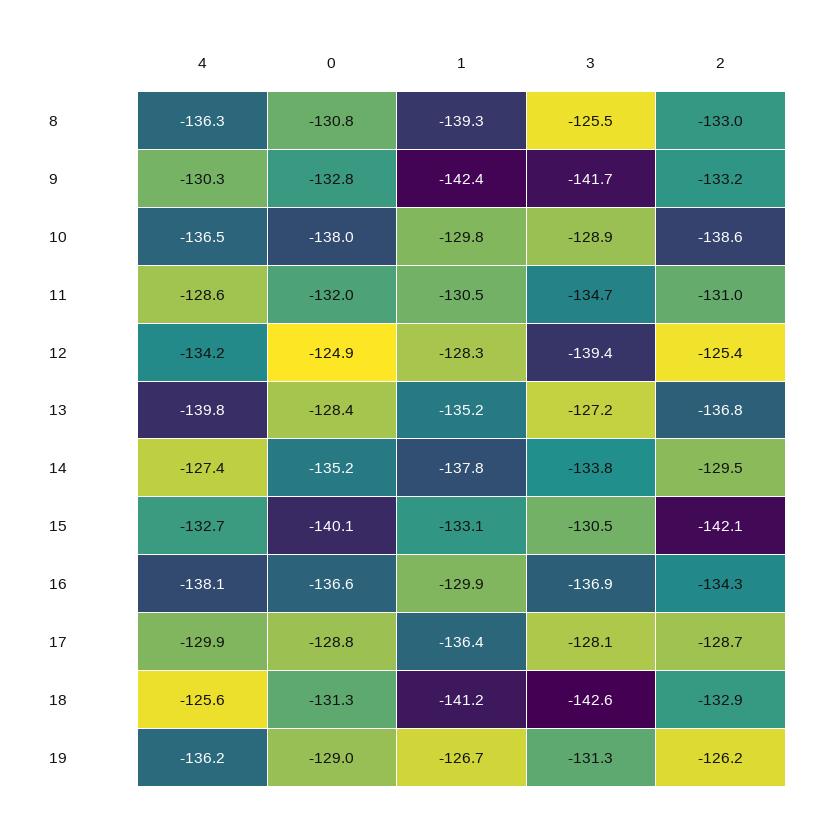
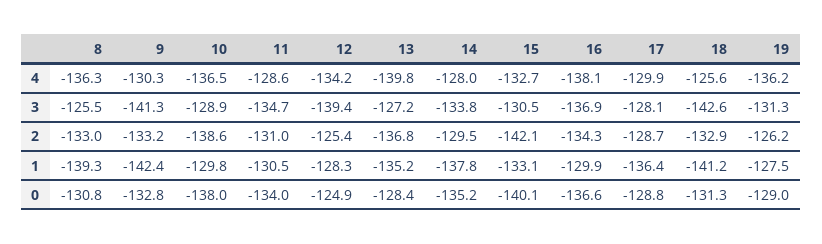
  {
    "4": {
      "8": -136.3,
      "9": -130.3,
      "10": -136.5,
      "11": -128.6,
      "12": -134.2,
      "13": -139.8,
-     "14": -127.4,
+     "14": -128,
      "15": -132.7,
      "16": -138.1,
      "17": -129.9,
      "18": -125.6,
      "19": -136.2
    },
    "0": {
      "8": -130.8,
      "9": -132.8,
      "10": -138,
-     "11": -132,
+     "11": -134,
      "12": -124.9,
      "13": -128.4,
      "14": -135.2,
      "15": -140.1,
      "16": -136.6,
      "17": -128.8,
      "18": -131.3,
      "19": -129
    },
    "1": {
      "8": -139.3,
      "9": -142.4,
      "10": -129.8,
      "11": -130.5,
      "12": -128.3,
      "13": -135.2,
      "14": -137.8,
      "15": -133.1,
      "16": -129.9,
      "17": -136.4,
      "18": -141.2,
-     "19": -126.7
+     "19": -127.5
    },
    "3": {
      "8": -125.5,
-     "9": -141.7,
+     "9": -141.3,
      "10": -128.9,
      "11": -134.7,
      "12": -139.4,
      "13": -127.2,
      "14": -133.8,
      "15": -130.5,
      "16": -136.9,
      "17": -128.1,
      "18": -142.6,
      "19": -131.3
    },
    "2": {
      "8": -133,
      "9": -133.2,
      "10": -138.6,
      "11": -131,
      "12": -125.4,
      "13": -136.8,
      "14": -129.5,
      "15": -142.1,
      "16": -134.3,
      "17": -128.7,
      "18": -132.9,
      "19": -126.2
    }
  }

